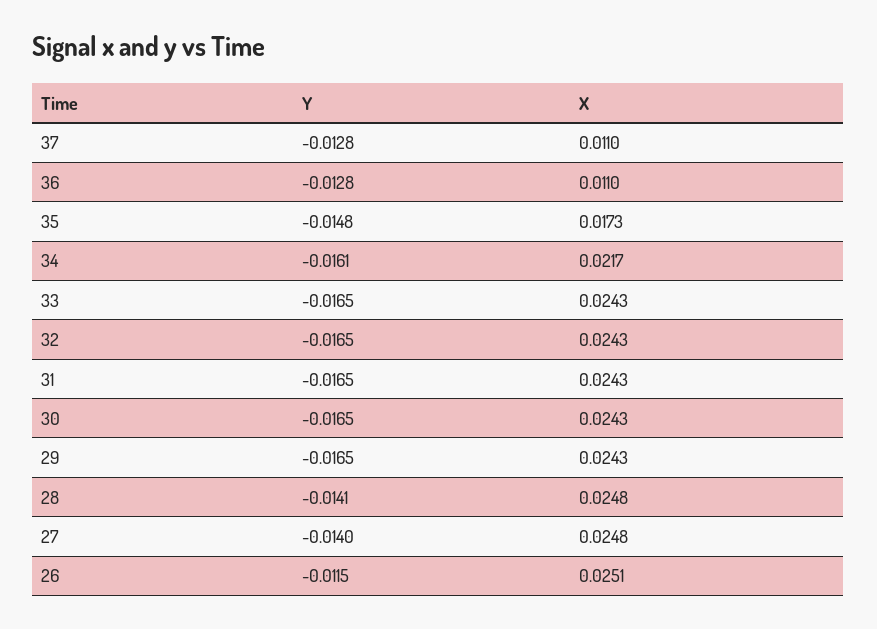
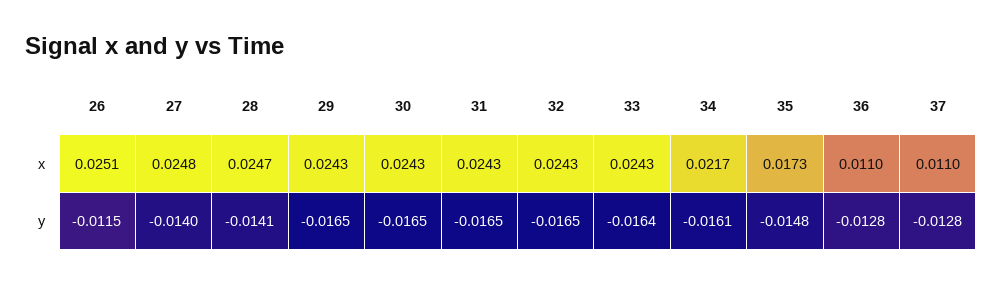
  {
    "Y": {
      "37": -0.0128,
      "36": -0.0128,
      "35": -0.0148,
      "34": -0.0161,
-     "33": -0.0165,
+     "33": -0.0164,
      "32": -0.0165,
      "31": -0.0165,
      "30": -0.0165,
      "29": -0.0165,
      "28": -0.0141,
      "27": -0.014,
      "26": -0.0115
    },
    "X": {
      "37": 0.011,
      "36": 0.011,
      "35": 0.0173,
      "34": 0.0217,
      "33": 0.0243,
      "32": 0.0243,
      "31": 0.0243,
      "30": 0.0243,
      "29": 0.0243,
-     "28": 0.0248,
+     "28": 0.0247,
      "27": 0.0248,
      "26": 0.0251
    }
  }

